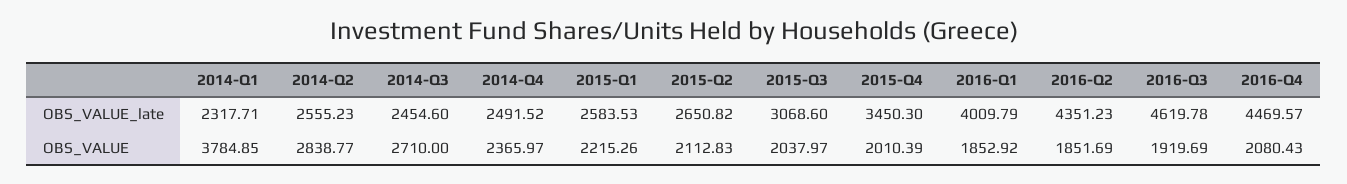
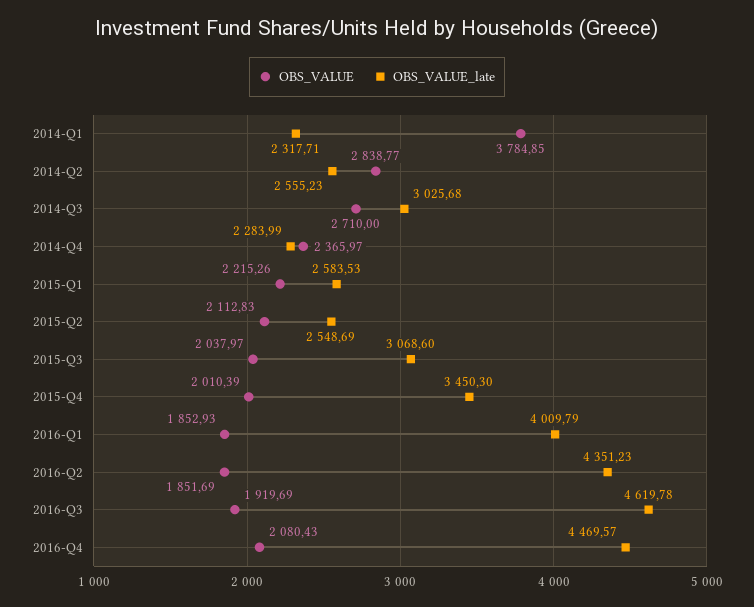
  {
    "OBS_VALUE_late": {
      "2014-Q1": 2317.71,
      "2014-Q2": 2555.23,
-     "2014-Q3": 2454.6,
+     "2014-Q3": 3025.68,
-     "2014-Q4": 2491.52,
+     "2014-Q4": 2283.99,
      "2015-Q1": 2583.53,
-     "2015-Q2": 2650.82,
+     "2015-Q2": 2548.69,
      "2015-Q3": 3068.6,
      "2015-Q4": 3450.3,
      "2016-Q1": 4009.79,
      "2016-Q2": 4351.23,
      "2016-Q3": 4619.78,
      "2016-Q4": 4469.57
    },
    "OBS_VALUE": {
      "2014-Q1": 3784.85,
      "2014-Q2": 2838.77,
      "2014-Q3": 2710,
      "2014-Q4": 2365.97,
      "2015-Q1": 2215.26,
      "2015-Q2": 2112.83,
      "2015-Q3": 2037.97,
      "2015-Q4": 2010.39,
-     "2016-Q1": 1852.92,
+     "2016-Q1": 1852.93,
      "2016-Q2": 1851.69,
      "2016-Q3": 1919.69,
      "2016-Q4": 2080.43
    }
  }

